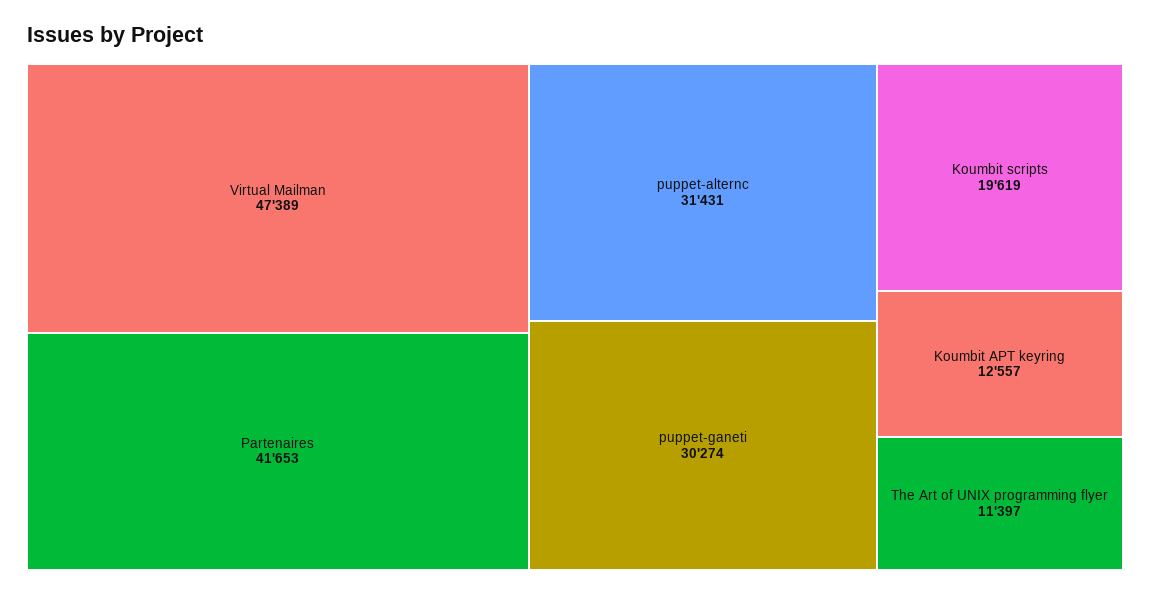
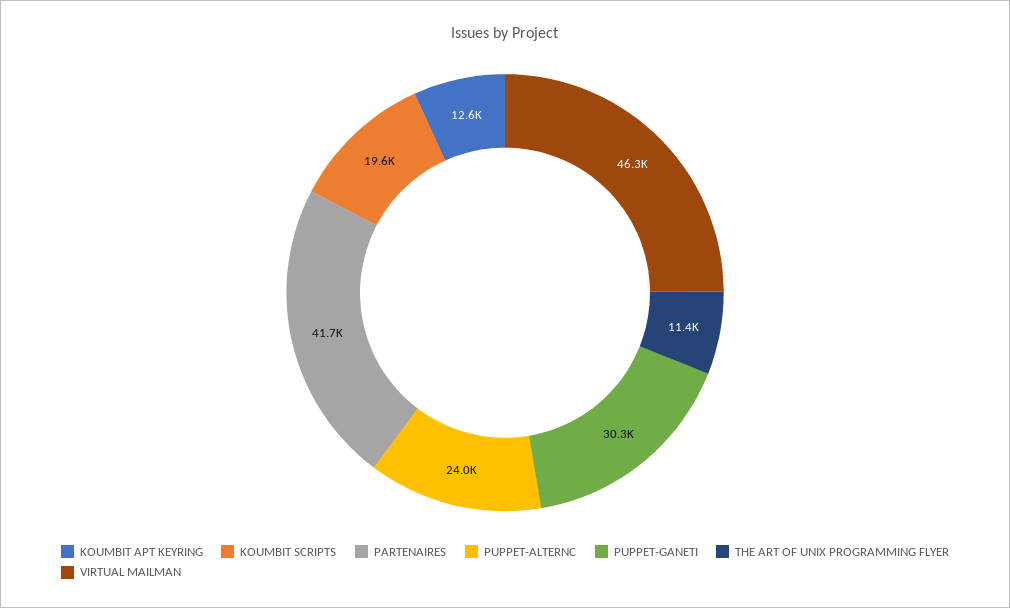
  {
-   "Virtual Mailman": 47389,
+   "Virtual Mailman": 46300,
    "Partenaires": 41653,
-   "puppet-alternc": 31431,
+   "puppet-alternc": 24000,
    "puppet-ganeti": 30274,
    "Koumbit scripts": 19619,
    "Koumbit APT keyring": 12557,
    "The Art of UNIX programming flyer": 11397
  }

